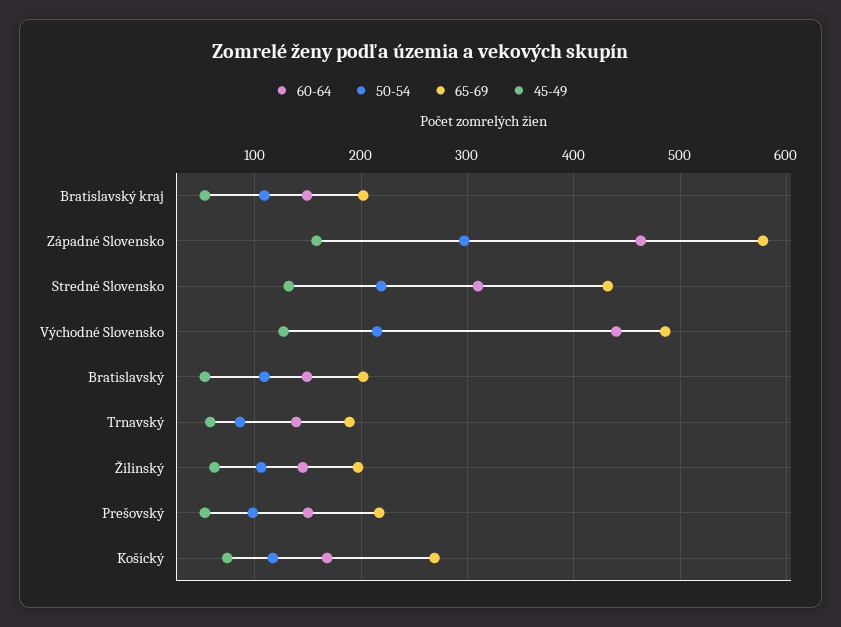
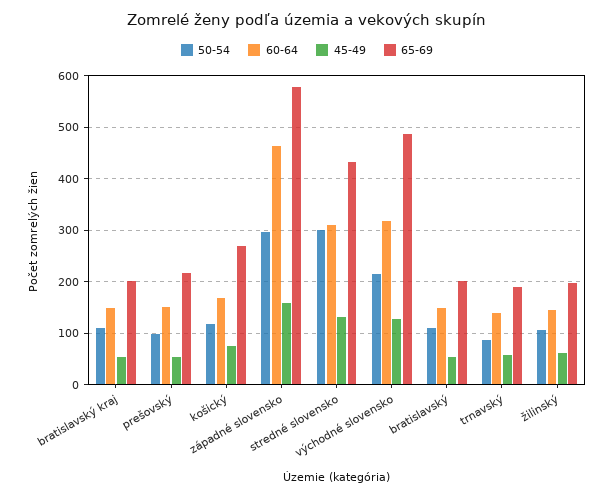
  {
    "60-64": {
      "Bratislavský kraj": 150,
      "Západné Slovensko": 460,
      "Stredné Slovensko": 310,
-     "Východné Slovensko": 440,
+     "Východné Slovensko": 320,
      "Bratislavský": 150,
      "Trnavský": 140,
      "Žilinský": 150,
      "Prešovský": 150,
      "Košický": 170
    },
    "50-54": {
      "Bratislavský kraj": 110,
      "Západné Slovensko": 300,
-     "Stredné Slovensko": 220,
+     "Stredné Slovensko": 300,
      "Východné Slovensko": 220,
      "Bratislavský": 110,
      "Trnavský": 90,
      "Žilinský": 110,
      "Prešovský": 100,
      "Košický": 120
    },
    "65-69": {
      "Bratislavský kraj": 200,
      "Západné Slovensko": 580,
      "Stredné Slovensko": 430,
      "Východné Slovensko": 490,
      "Bratislavský": 200,
      "Trnavský": 190,
      "Žilinský": 200,
      "Prešovský": 220,
      "Košický": 270
    },
    "45-49": {
      "Bratislavský kraj": 50,
      "Západné Slovensko": 160,
      "Stredné Slovensko": 130,
      "Východné Slovensko": 130,
      "Bratislavský": 50,
      "Trnavský": 60,
      "Žilinský": 60,
      "Prešovský": 50,
      "Košický": 70
    }
  }

